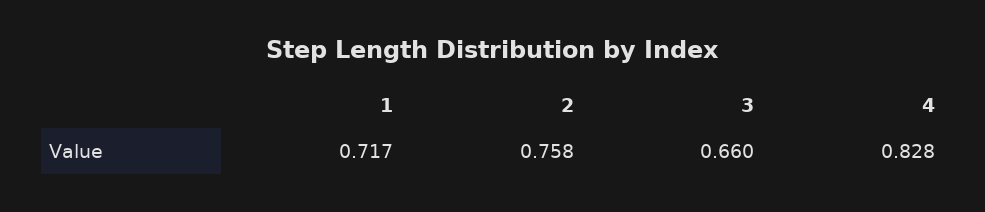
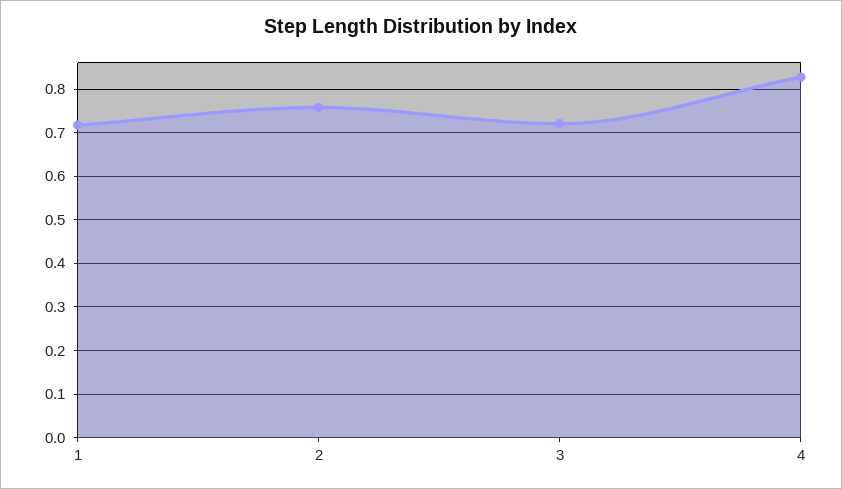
  {
    "1": 0.717,
    "2": 0.758,
-   "3": 0.66,
+   "3": 0.72,
    "4": 0.828
  }

